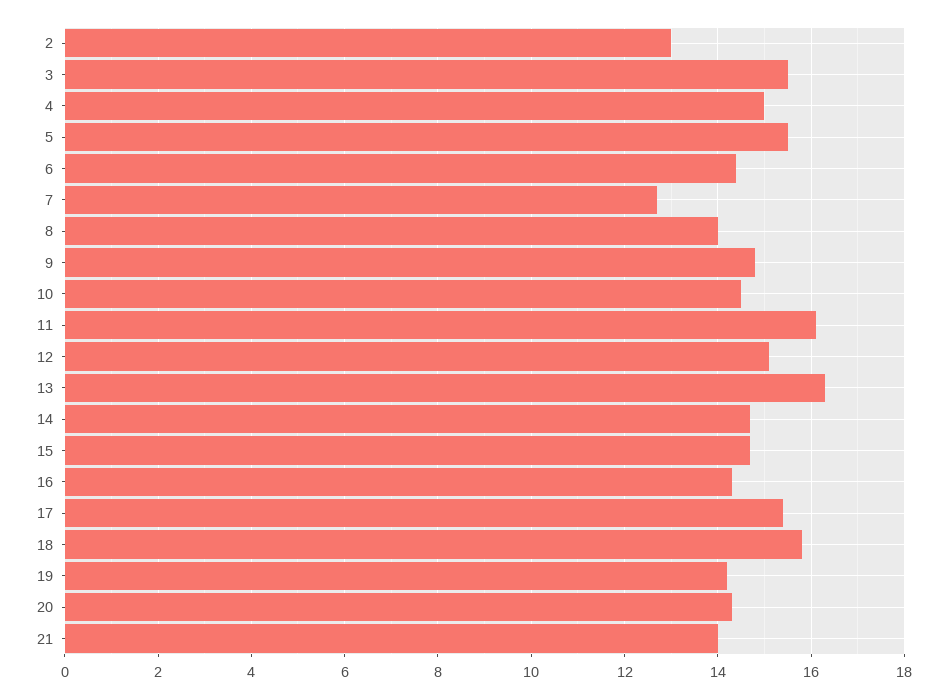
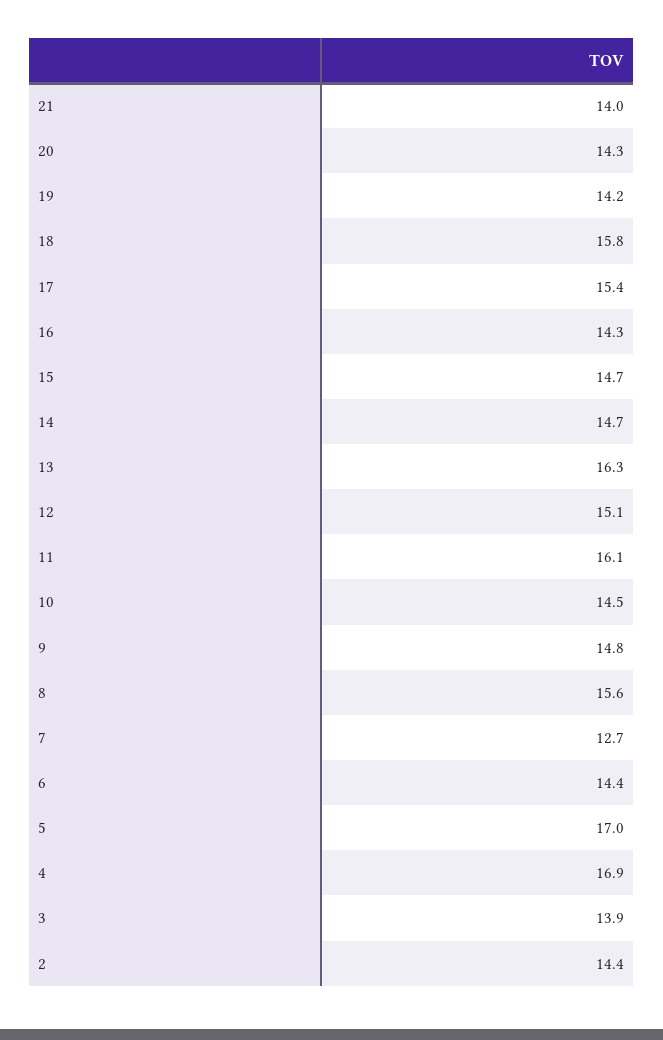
  {
-   "2": 13,
+   "2": 14.4,
-   "3": 15.5,
+   "3": 13.9,
-   "4": 15,
+   "4": 16.9,
-   "5": 15.5,
+   "5": 17,
    "6": 14.4,
    "7": 12.7,
-   "8": 14,
+   "8": 15.6,
    "9": 14.8,
    "10": 14.5,
    "11": 16.1,
    "12": 15.1,
    "13": 16.3,
    "14": 14.7,
    "15": 14.7,
    "16": 14.3,
    "17": 15.4,
    "18": 15.8,
    "19": 14.2,
    "20": 14.3,
    "21": 14
  }

